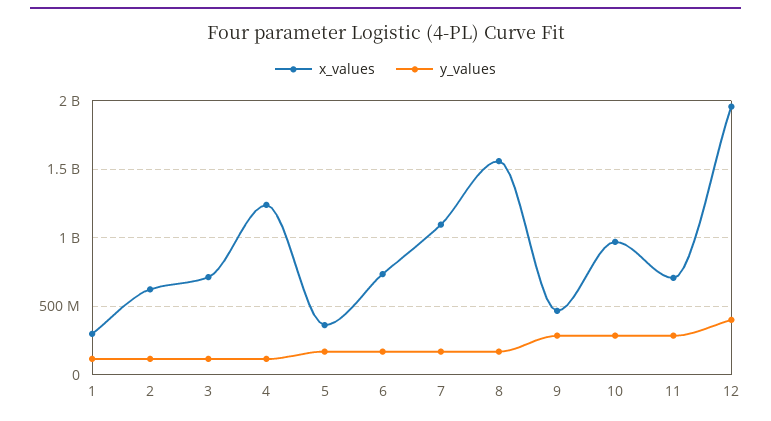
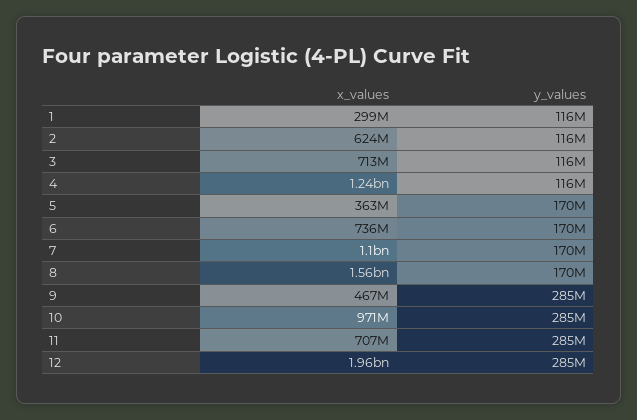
  {
    "x_values": {
      "1": 299000000,
      "2": 624000000,
      "3": 713000000,
      "4": 1240000000,
      "5": 363000000,
      "6": 736000000,
      "7": 1100000000,
      "8": 1560000000,
      "9": 467000000,
      "10": 971000000,
      "11": 707000000,
      "12": 1960000000
    },
    "y_values": {
      "1": 116000000,
      "2": 116000000,
      "3": 116000000,
      "4": 116000000,
      "5": 170000000,
      "6": 170000000,
      "7": 170000000,
      "8": 170000000,
      "9": 285000000,
      "10": 285000000,
      "11": 285000000,
-     "12": 400000000
+     "12": 285000000
    }
  }

